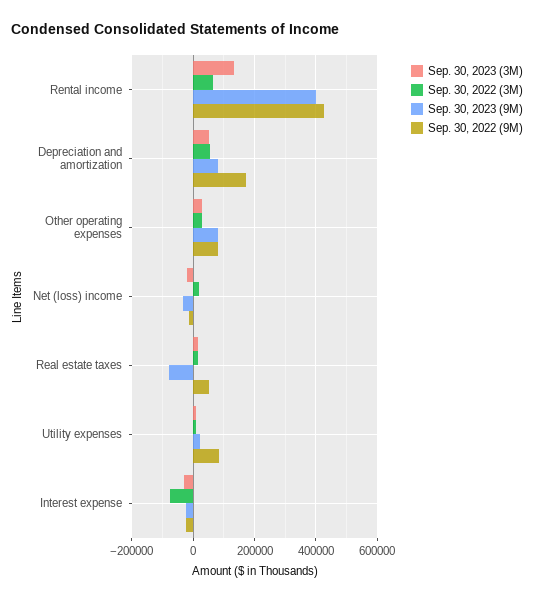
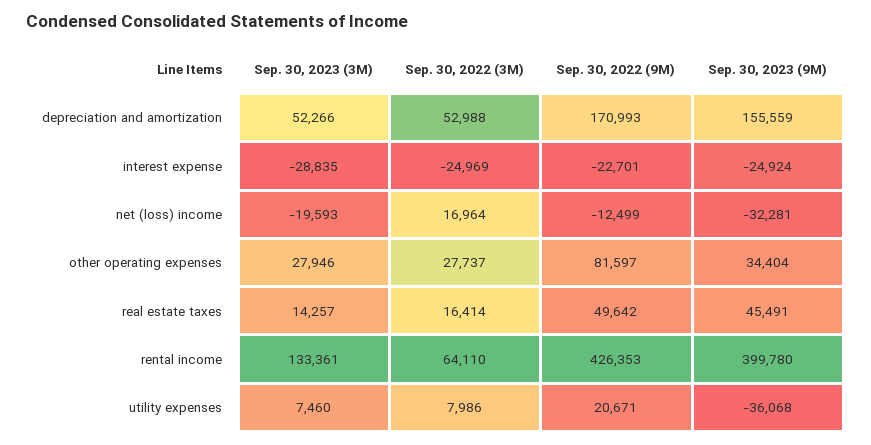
  {
    "Sep. 30, 2023 (3M)": {
      "Rental income": 133361,
      "Depreciation and amortization": 52266,
      "Other operating expenses": 27946,
      "Net (loss) income": -19593,
      "Real estate taxes": 14257,
      "Utility expenses": 7460,
      "Interest expense": -28835
    },
    "Sep. 30, 2022 (3M)": {
      "Rental income": 64110,
      "Depreciation and amortization": 52988,
      "Other operating expenses": 27737,
      "Net (loss) income": 16964,
      "Real estate taxes": 16414,
      "Utility expenses": 7986,
-     "Interest expense": -80000
+     "Interest expense": -24969
    },
    "Sep. 30, 2023 (9M)": {
      "Rental income": 399780,
-     "Depreciation and amortization": 80000,
+     "Depreciation and amortization": 155559,
-     "Other operating expenses": 80000,
+     "Other operating expenses": 34404,
      "Net (loss) income": -32281,
-     "Real estate taxes": -80000,
+     "Real estate taxes": 45491,
-     "Utility expenses": 20000,
+     "Utility expenses": -36068,
      "Interest expense": -24924
    },
    "Sep. 30, 2022 (9M)": {
      "Rental income": 426353,
      "Depreciation and amortization": 170993,
      "Other operating expenses": 81597,
      "Net (loss) income": -12499,
      "Real estate taxes": 49642,
-     "Utility expenses": 80000,
+     "Utility expenses": 20671,
      "Interest expense": -22701
    }
  }

